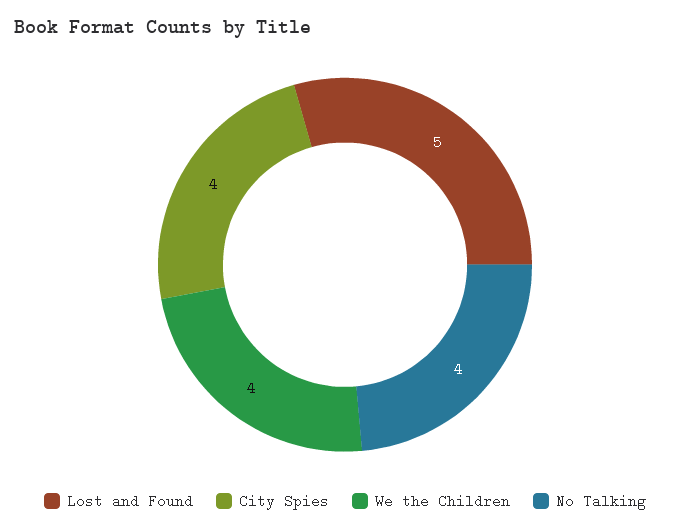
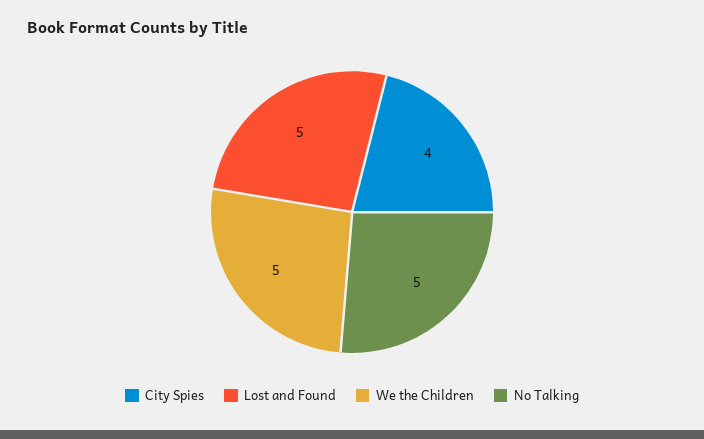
  {
    "Lost and Found": 5,
    "City Spies": 4,
-   "We the Children": 4,
+   "We the Children": 5,
-   "No Talking": 4
+   "No Talking": 5
  }

